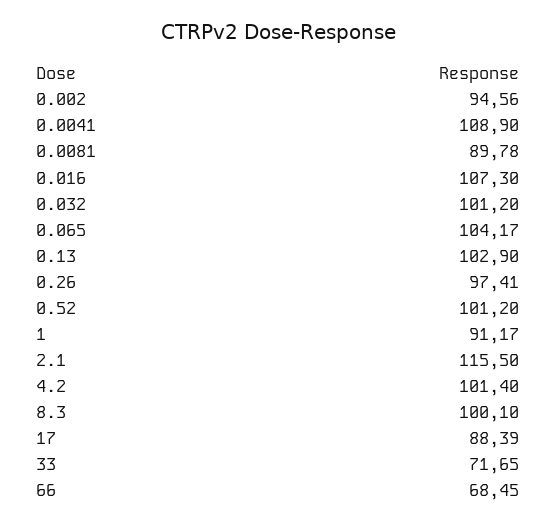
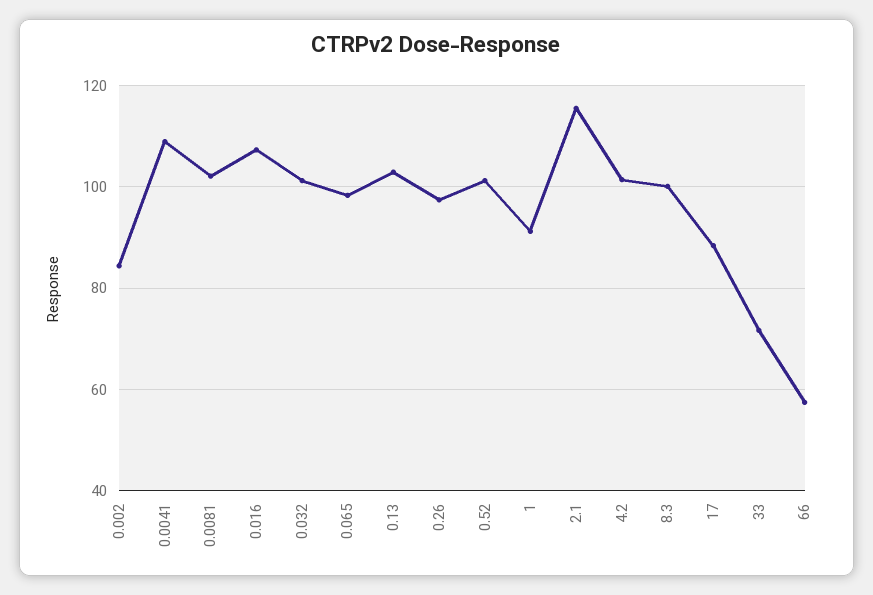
  {
-   "0.002": 94.56,
+   "0.002": 84,
    "0.0041": 108.9,
-   "0.0081": 89.78,
+   "0.0081": 102,
    "0.016": 107.3,
    "0.032": 101.2,
-   "0.065": 104.17,
+   "0.065": 98,
    "0.13": 102.9,
    "0.26": 97.41,
    "0.52": 101.2,
    "1": 91.17,
    "2.1": 115.5,
    "4.2": 101.4,
    "8.3": 100.1,
    "17": 88.39,
    "33": 71.65,
-   "66": 68.45
+   "66": 58
  }

